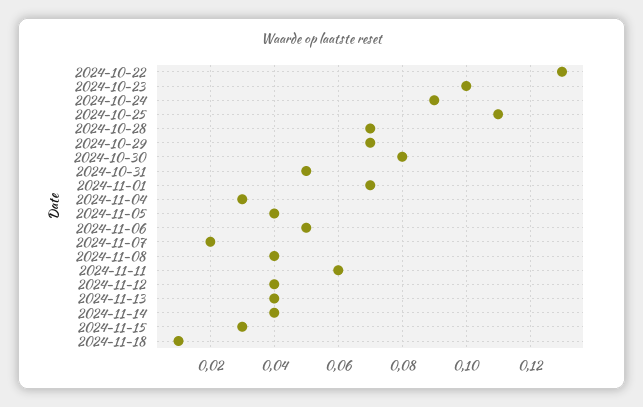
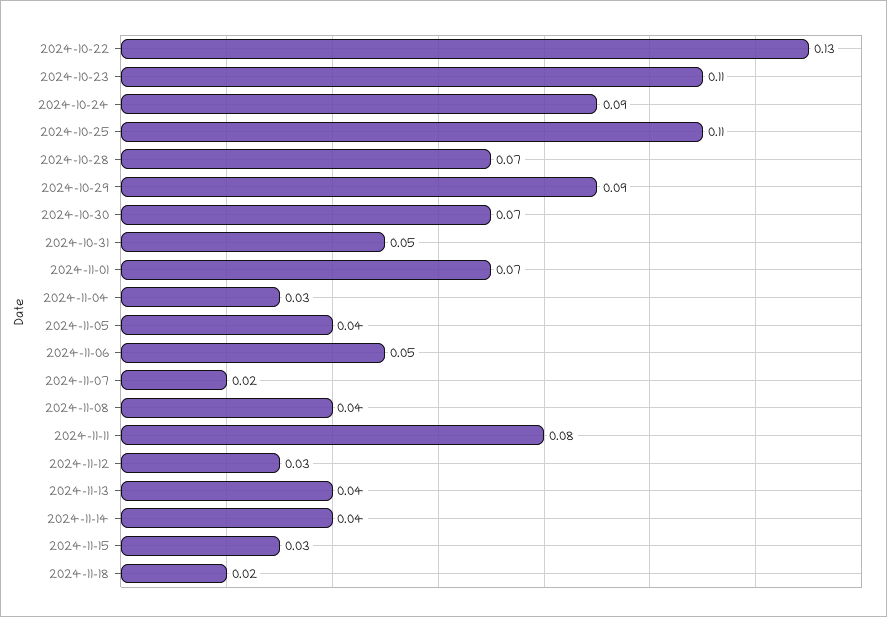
  {
    "2024-10-22": 0.13,
-   "2024-10-23": 0.1,
+   "2024-10-23": 0.11,
    "2024-10-24": 0.09,
    "2024-10-25": 0.11,
    "2024-10-28": 0.07,
-   "2024-10-29": 0.07,
+   "2024-10-29": 0.09,
-   "2024-10-30": 0.08,
+   "2024-10-30": 0.07,
    "2024-10-31": 0.05,
    "2024-11-01": 0.07,
    "2024-11-04": 0.03,
    "2024-11-05": 0.04,
    "2024-11-06": 0.05,
    "2024-11-07": 0.02,
    "2024-11-08": 0.04,
-   "2024-11-11": 0.06,
+   "2024-11-11": 0.08,
-   "2024-11-12": 0.04,
+   "2024-11-12": 0.03,
    "2024-11-13": 0.04,
    "2024-11-14": 0.04,
    "2024-11-15": 0.03,
-   "2024-11-18": 0.01
+   "2024-11-18": 0.02
  }

